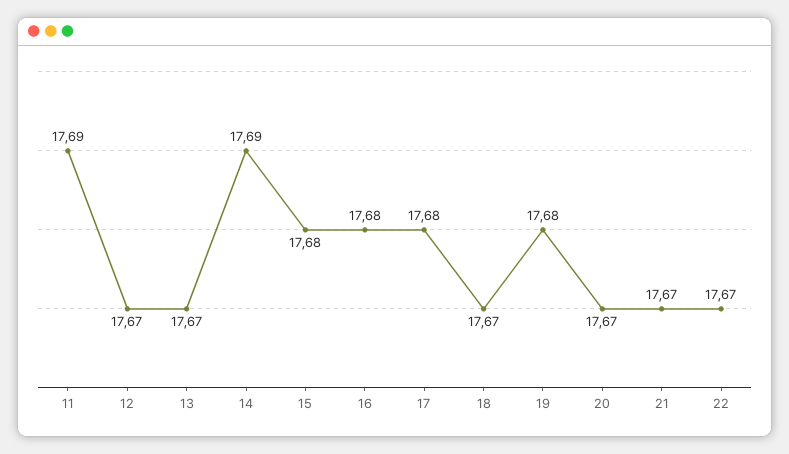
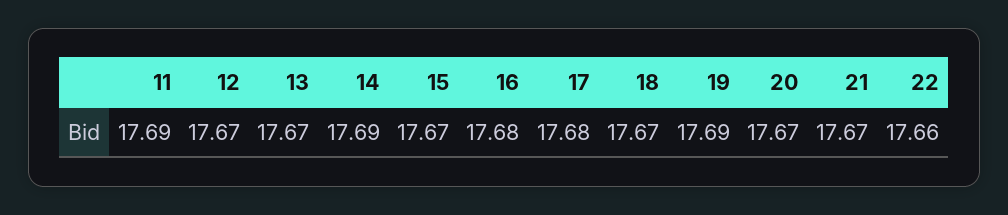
  {
    "11": 17.69,
    "12": 17.67,
    "13": 17.67,
    "14": 17.69,
-   "15": 17.68,
+   "15": 17.67,
    "16": 17.68,
    "17": 17.68,
    "18": 17.67,
-   "19": 17.68,
+   "19": 17.69,
    "20": 17.67,
    "21": 17.67,
-   "22": 17.67
+   "22": 17.66
  }

